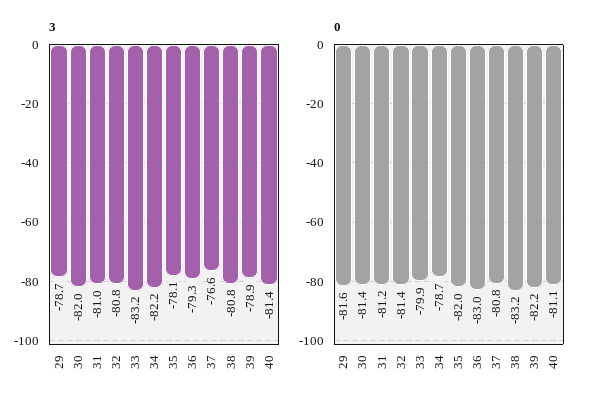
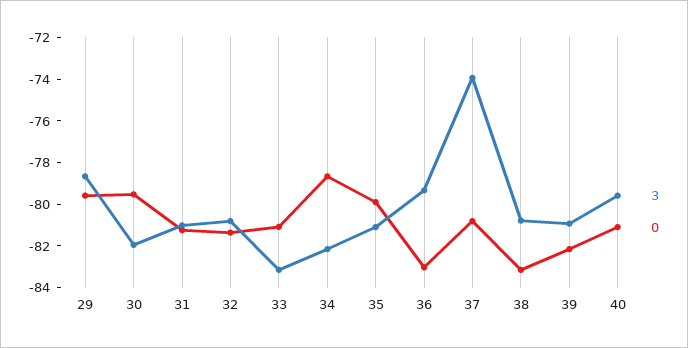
  {
    "3": {
      "29": -78.7,
      "30": -82,
      "31": -81,
      "32": -80.8,
      "33": -83.2,
      "34": -82.2,
-     "35": -78.1,
+     "35": -81,
      "36": -79.3,
-     "37": -76.6,
+     "37": -74,
      "38": -80.8,
-     "39": -78.9,
+     "39": -81,
-     "40": -81.4
+     "40": -79.5
    },
    "0": {
-     "29": -81.6,
+     "29": -79.5,
-     "30": -81.4,
+     "30": -79.5,
      "31": -81.2,
      "32": -81.4,
-     "33": -79.9,
+     "33": -81,
      "34": -78.7,
-     "35": -82,
+     "35": -80,
      "36": -83,
      "37": -80.8,
      "38": -83.2,
      "39": -82.2,
      "40": -81.1
    }
  }

